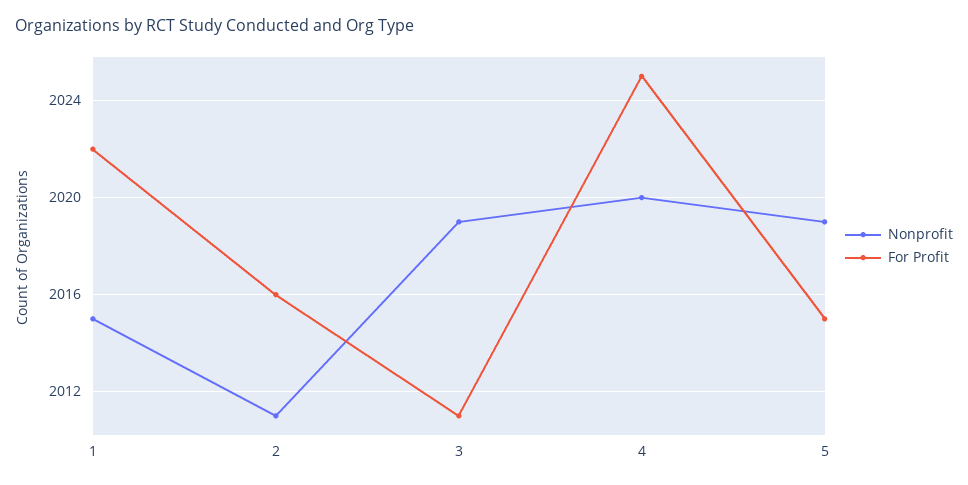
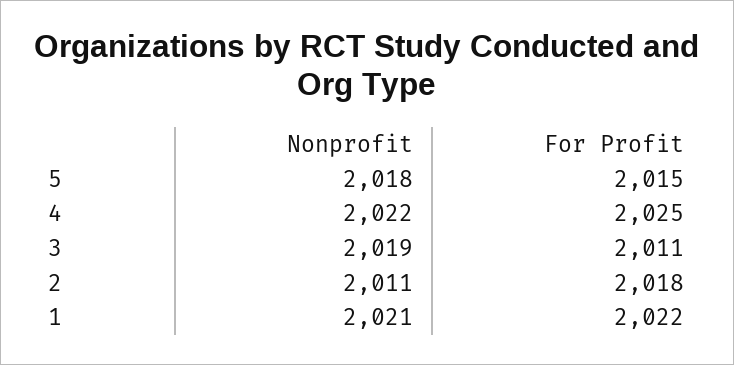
  {
    "Nonprofit": {
-     "1": 2015,
+     "1": 2021,
      "2": 2011,
      "3": 2019,
-     "4": 2020,
+     "4": 2022,
-     "5": 2019
+     "5": 2018
    },
    "For Profit": {
      "1": 2022,
-     "2": 2016,
+     "2": 2018,
      "3": 2011,
      "4": 2025,
      "5": 2015
    }
  }

